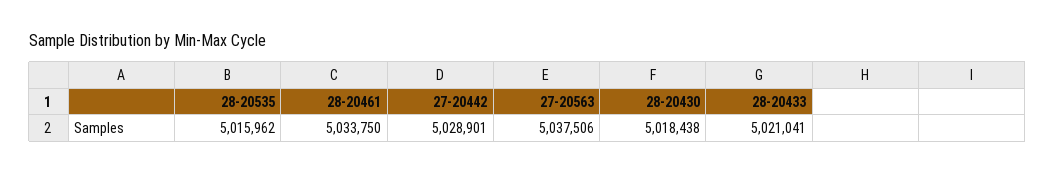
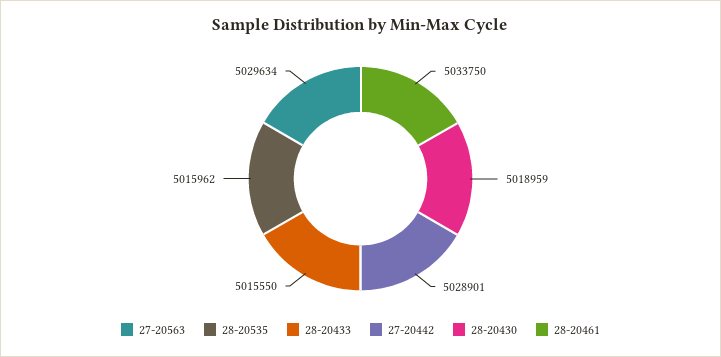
  {
    "28-20535": 5015962,
    "28-20461": 5033750,
    "27-20442": 5028901,
-   "27-20563": 5037506,
+   "27-20563": 5029634,
-   "28-20430": 5018438,
+   "28-20430": 5018959,
-   "28-20433": 5021041
+   "28-20433": 5015550
  }

